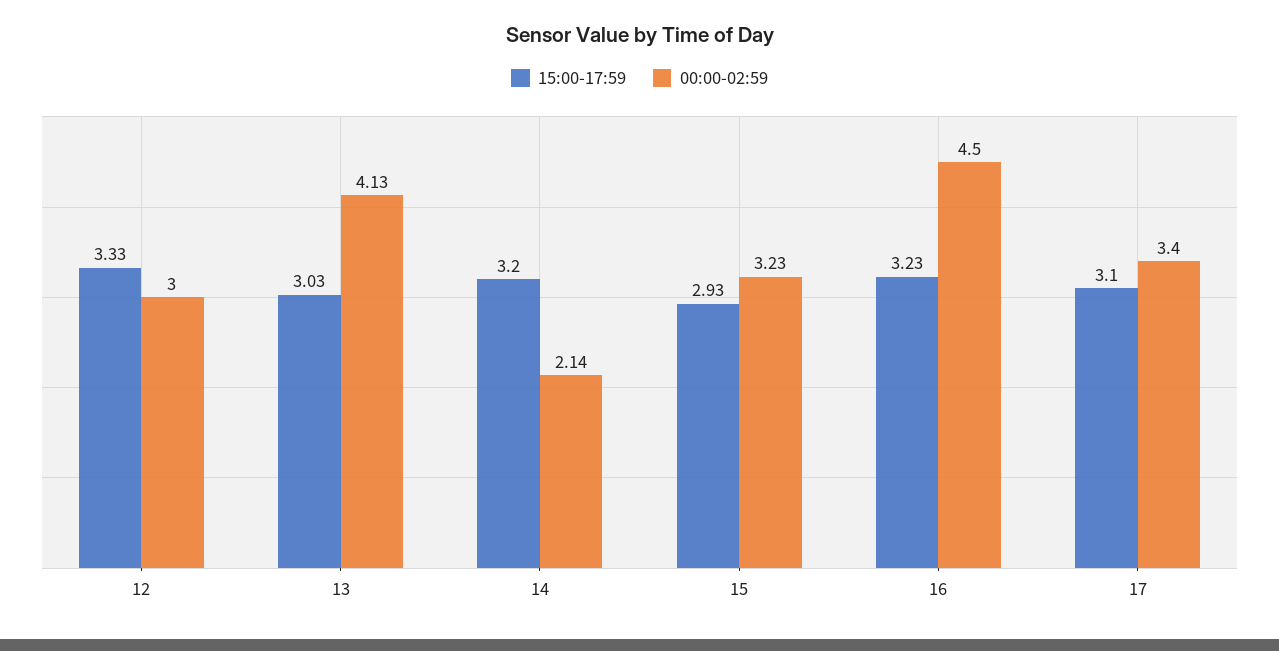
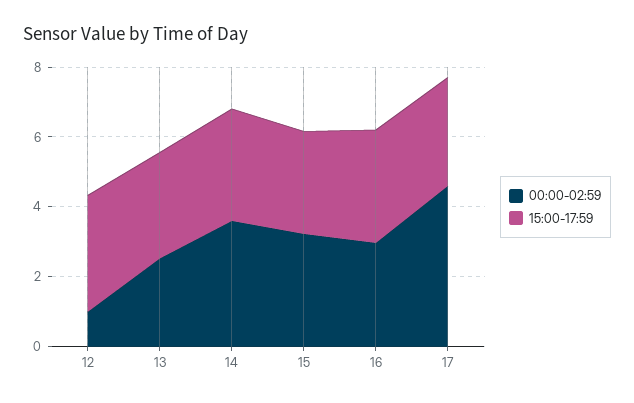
  {
    "15:00-17:59": {
      "12": 3.33,
      "13": 3.03,
      "14": 3.2,
      "15": 2.93,
      "16": 3.23,
      "17": 3.1
    },
    "00:00-02:59": {
-     "12": 3,
+     "12": 1,
-     "13": 4.13,
+     "13": 2.5,
-     "14": 2.14,
+     "14": 3.5,
      "15": 3.23,
-     "16": 4.5,
+     "16": 3,
-     "17": 3.4
+     "17": 4.5
    }
  }

